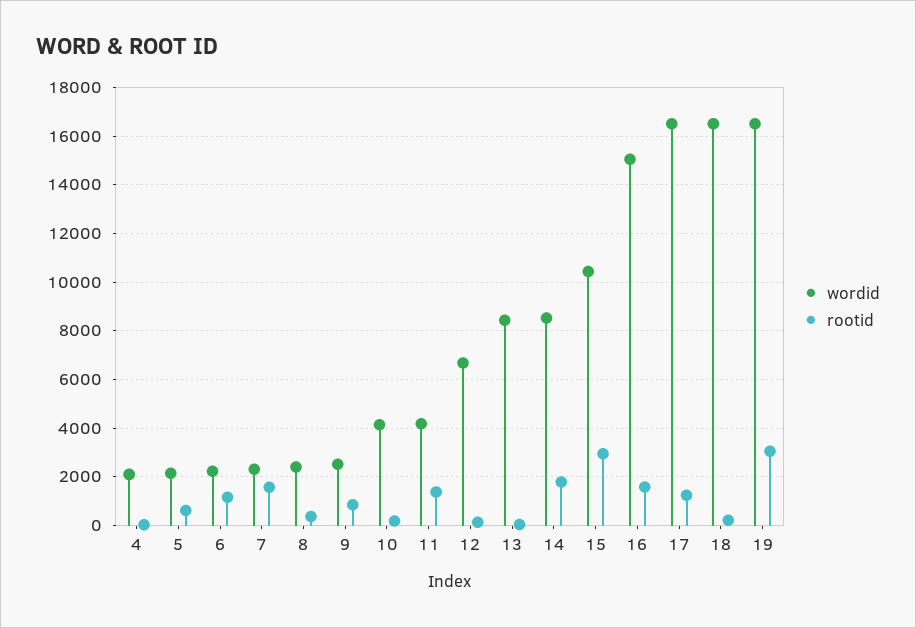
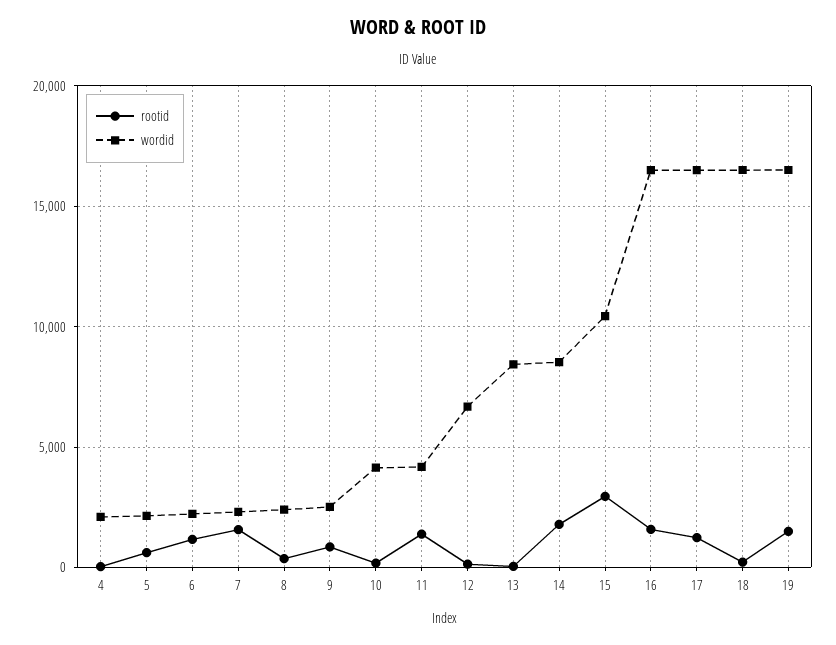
  {
    "wordid": {
      "4": 2000,
      "5": 2250,
      "6": 2250,
      "7": 2250,
      "8": 2500,
      "9": 2500,
      "10": 4250,
      "11": 4250,
      "12": 6750,
      "13": 8500,
      "14": 8500,
      "15": 10500,
-     "16": 15000,
+     "16": 16500,
      "17": 16500,
      "18": 16500,
      "19": 16500
    },
    "rootid": {
      "4": 0,
      "5": 500,
      "6": 1250,
      "7": 1500,
      "8": 250,
      "9": 750,
      "10": 250,
      "11": 1500,
      "12": 250,
      "13": 0,
      "14": 1750,
      "15": 3000,
      "16": 1500,
      "17": 1250,
      "18": 250,
-     "19": 3000
+     "19": 1500
    }
  }

